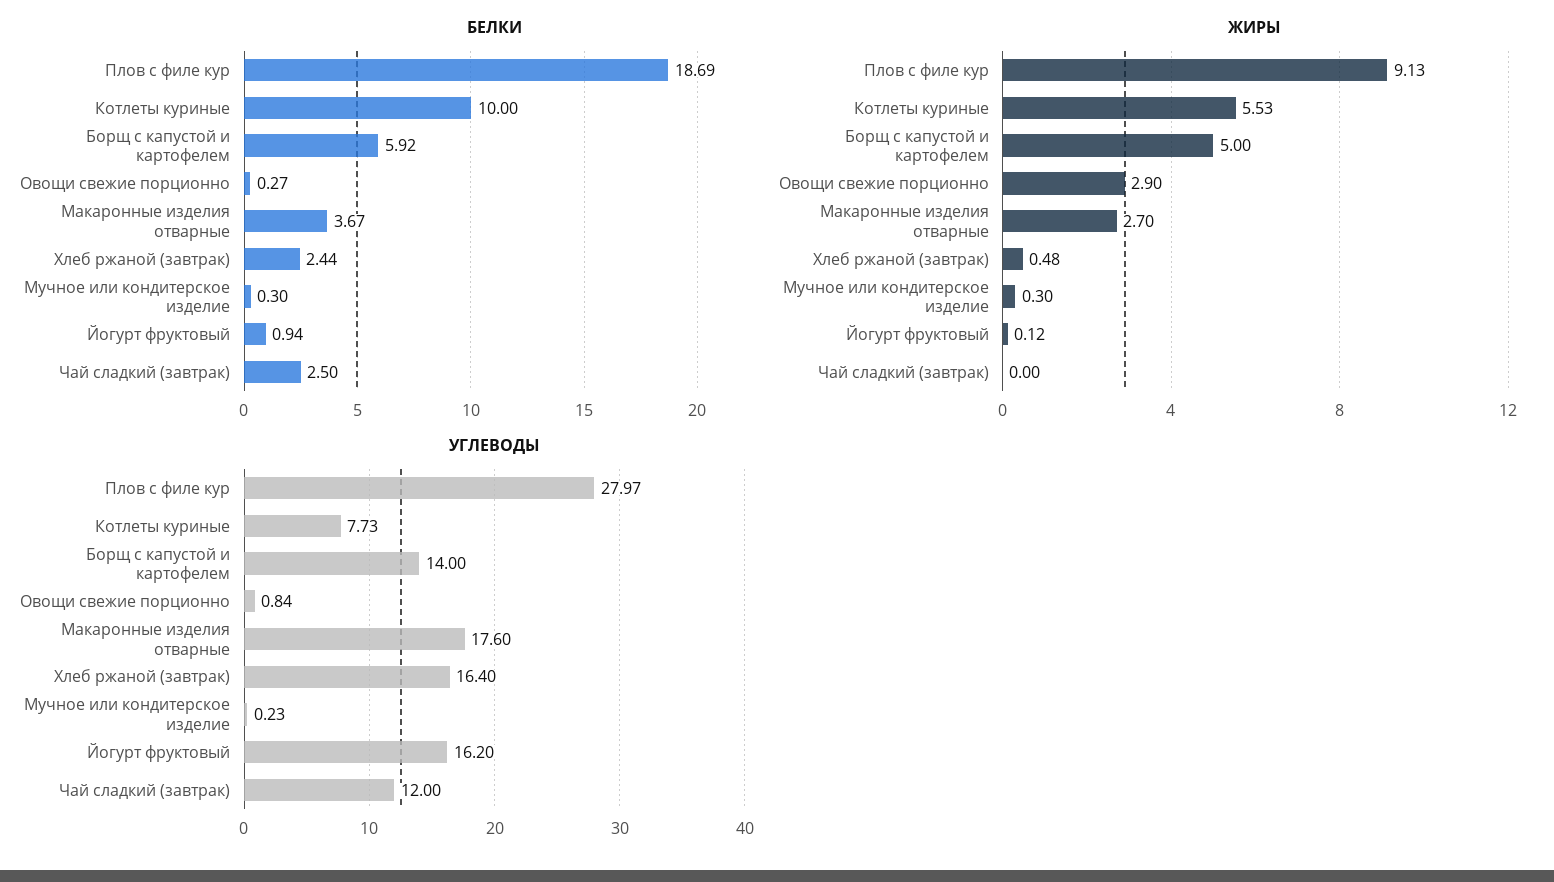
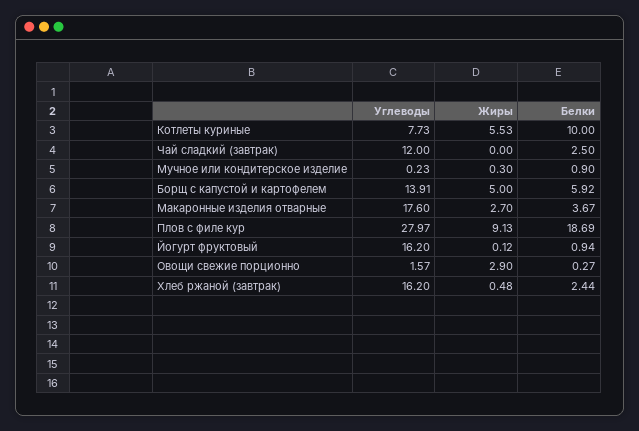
  {
    "БЕЛКИ": {
      "Плов с филе кур": 18.69,
      "Котлеты куриные": 10,
      "Борщ с капустой и картофелем": 5.92,
      "Овощи свежие порционно": 0.27,
      "Макаронные изделия отварные": 3.67,
      "Хлеб ржаной (завтрак)": 2.44,
-     "Мучное или кондитерское изделие": 0.3,
+     "Мучное или кондитерское изделие": 0.9,
      "Йогурт фруктовый": 0.94,
      "Чай сладкий (завтрак)": 2.5
    },
    "ЖИРЫ": {
      "Плов с филе кур": 9.13,
      "Котлеты куриные": 5.53,
      "Борщ с капустой и картофелем": 5,
      "Овощи свежие порционно": 2.9,
      "Макаронные изделия отварные": 2.7,
      "Хлеб ржаной (завтрак)": 0.48,
      "Мучное или кондитерское изделие": 0.3,
      "Йогурт фруктовый": 0.12,
      "Чай сладкий (завтрак)": 0
    },
    "УГЛЕВОДЫ": {
      "Плов с филе кур": 27.97,
      "Котлеты куриные": 7.73,
-     "Борщ с капустой и картофелем": 14,
+     "Борщ с капустой и картофелем": 13.91,
-     "Овощи свежие порционно": 0.84,
+     "Овощи свежие порционно": 1.57,
      "Макаронные изделия отварные": 17.6,
-     "Хлеб ржаной (завтрак)": 16.4,
+     "Хлеб ржаной (завтрак)": 16.2,
      "Мучное или кондитерское изделие": 0.23,
      "Йогурт фруктовый": 16.2,
      "Чай сладкий (завтрак)": 12
    }
  }

